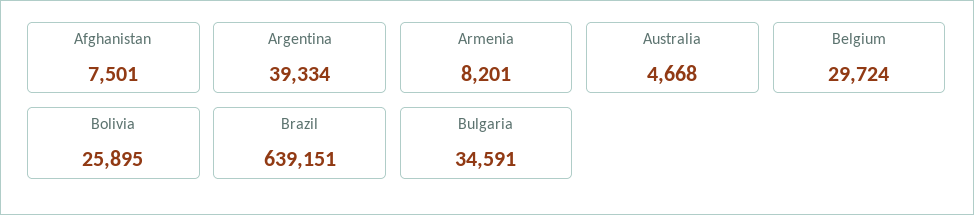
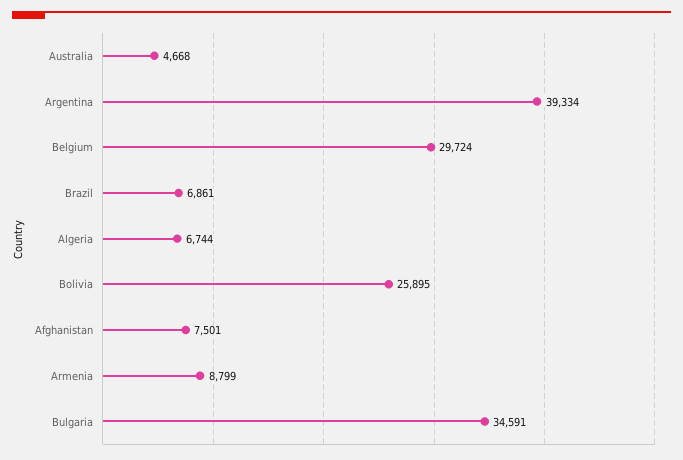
  {
    "Afghanistan": 7501,
    "Argentina": 39334,
-   "Armenia": 8201,
+   "Armenia": 8799,
    "Australia": 4668,
    "Belgium": 29724,
    "Bolivia": 25895,
-   "Brazil": 639151,
+   "Brazil": 6861,
-   "Bulgaria": 34591
+   "Bulgaria": 34591,
+   "Algeria": 6744
  }

